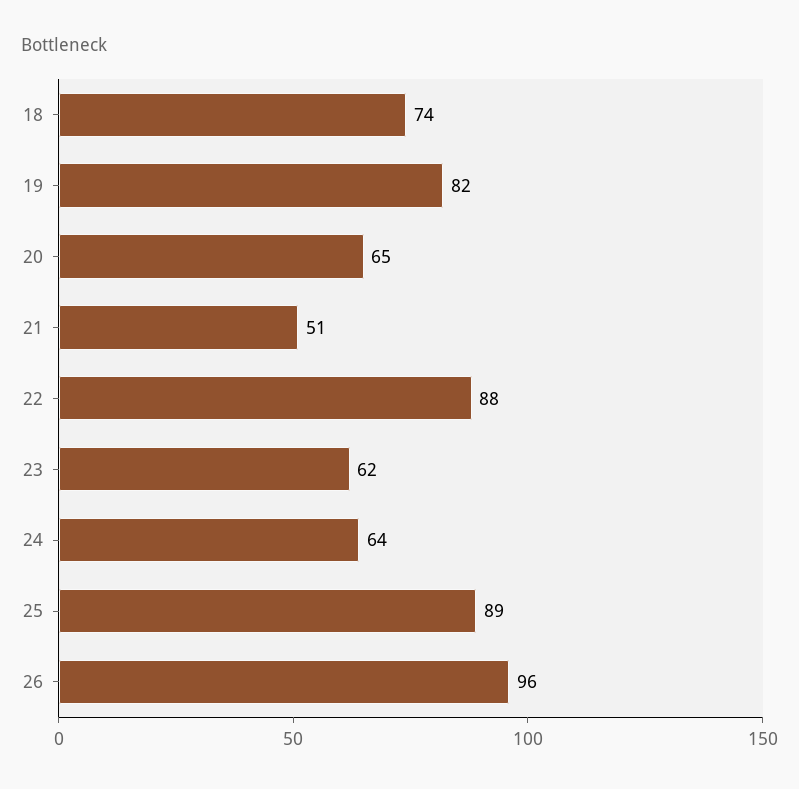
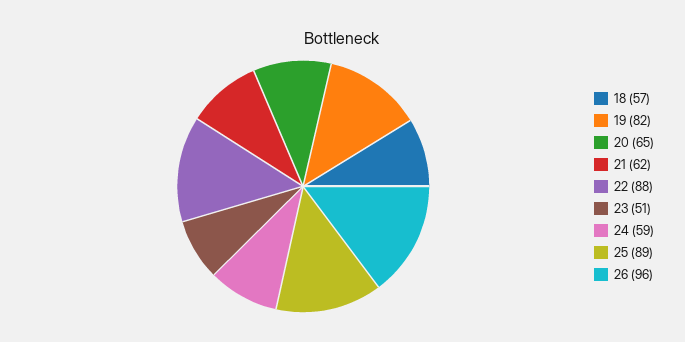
  {
-   "18": 74,
+   "18": 57,
    "19": 82,
    "20": 65,
-   "21": 51,
+   "21": 62,
    "22": 88,
-   "23": 62,
+   "23": 51,
-   "24": 64,
+   "24": 59,
    "25": 89,
    "26": 96
  }

